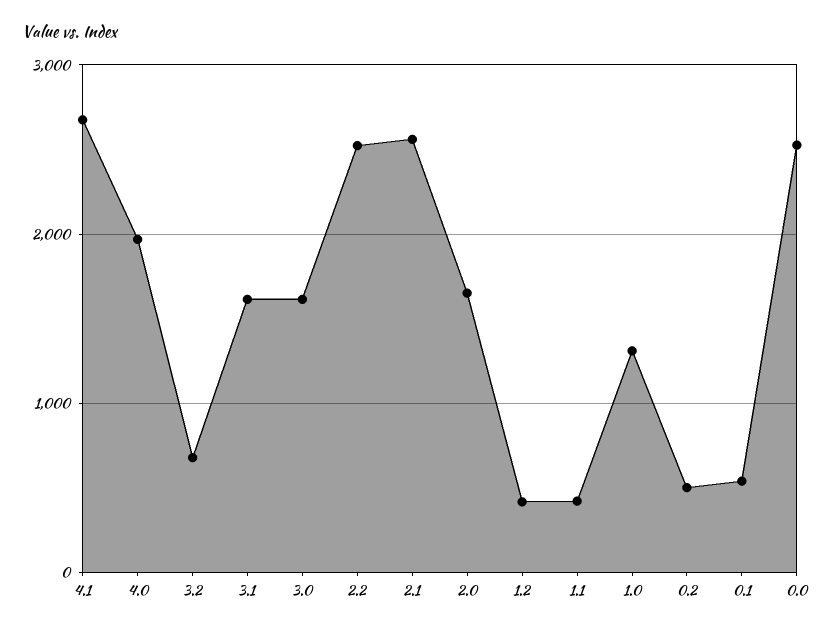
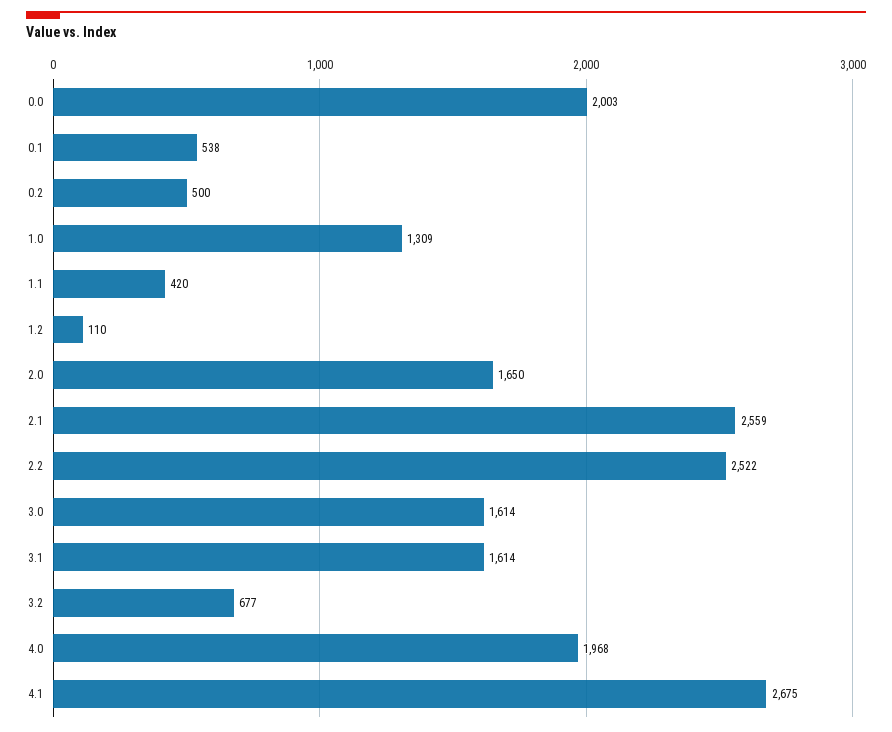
  {
    "4.1": 2675,
    "4.0": 1968,
    "3.2": 677,
    "3.1": 1614,
    "3.0": 1614,
    "2.2": 2522,
    "2.1": 2559,
    "2.0": 1650,
-   "1.2": 400,
+   "1.2": 110,
    "1.1": 420,
    "1.0": 1309,
    "0.2": 500,
    "0.1": 538,
-   "0.0": 2500
+   "0.0": 2003
  }

